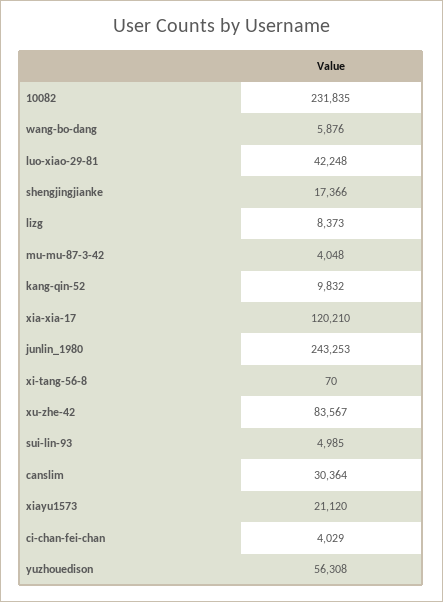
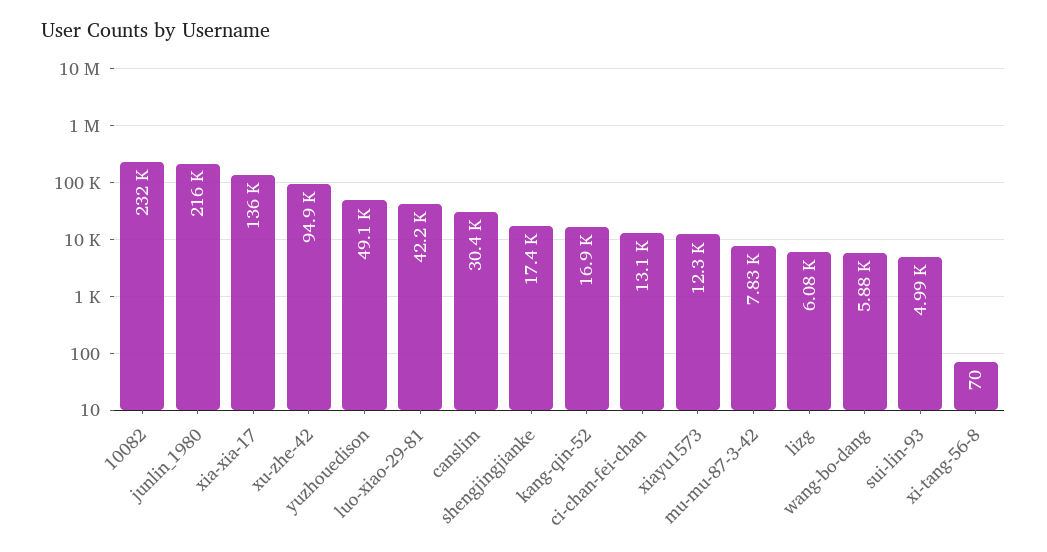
  {
    "10082": 231835,
    "wang-bo-dang": 5876,
    "luo-xiao-29-81": 42248,
    "shengjingjianke": 17366,
-   "lizg": 8373,
+   "lizg": 6080,
-   "mu-mu-87-3-42": 4048,
+   "mu-mu-87-3-42": 7830,
-   "kang-qin-52": 9832,
+   "kang-qin-52": 16900,
-   "xia-xia-17": 120210,
+   "xia-xia-17": 136000,
-   "junlin_1980": 243253,
+   "junlin_1980": 216000,
    "xi-tang-56-8": 70,
-   "xu-zhe-42": 83567,
+   "xu-zhe-42": 94900,
    "sui-lin-93": 4985,
    "canslim": 30364,
-   "xiayu1573": 21120,
+   "xiayu1573": 12300,
-   "ci-chan-fei-chan": 4029,
+   "ci-chan-fei-chan": 13100,
-   "yuzhouedison": 56308
+   "yuzhouedison": 49100
  }

